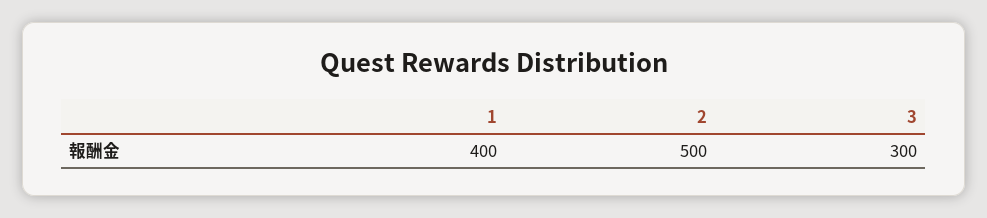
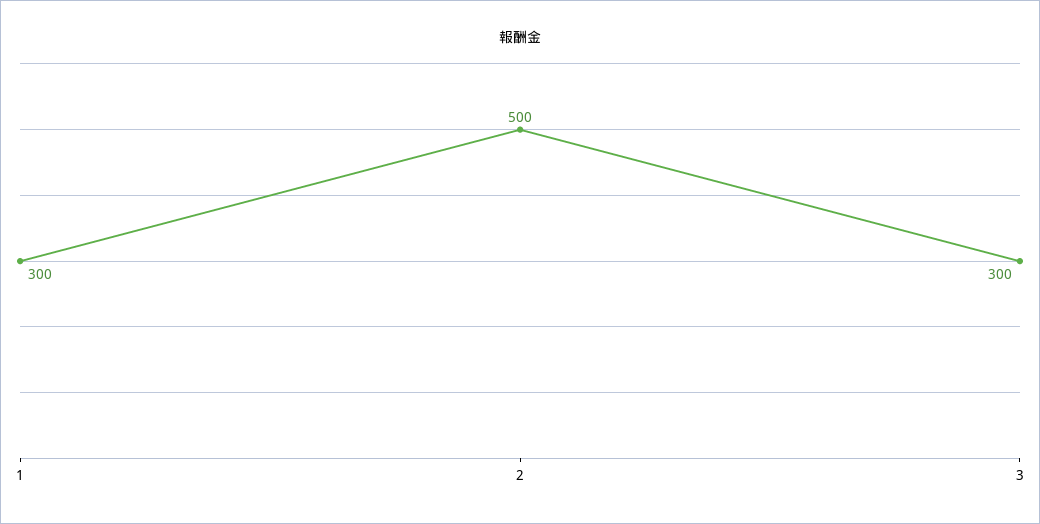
  {
-   "1": 400,
+   "1": 300,
    "2": 500,
    "3": 300
  }

